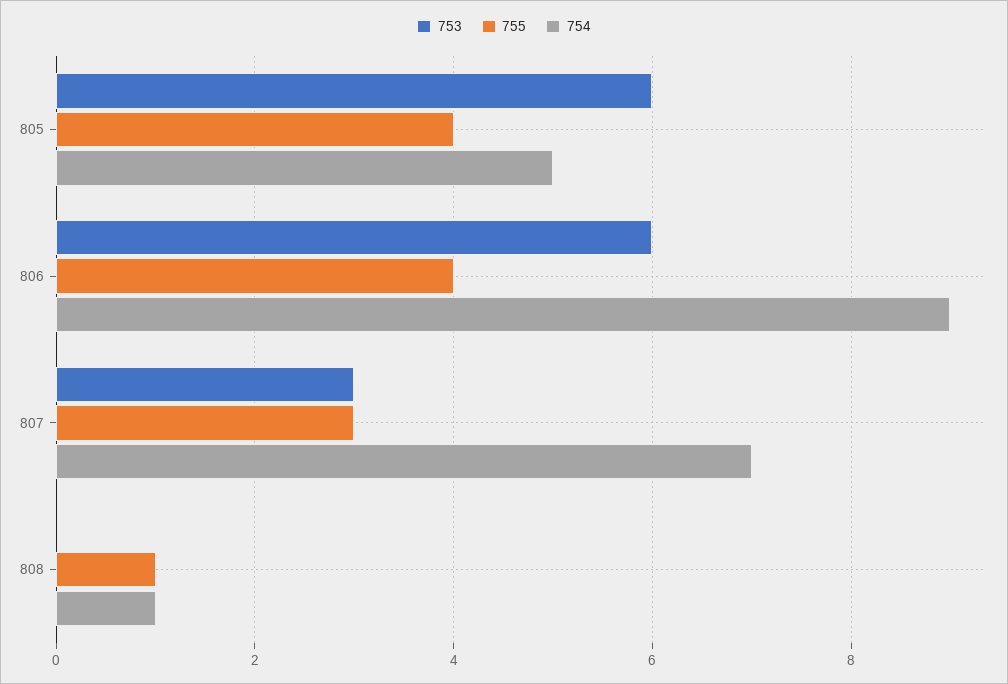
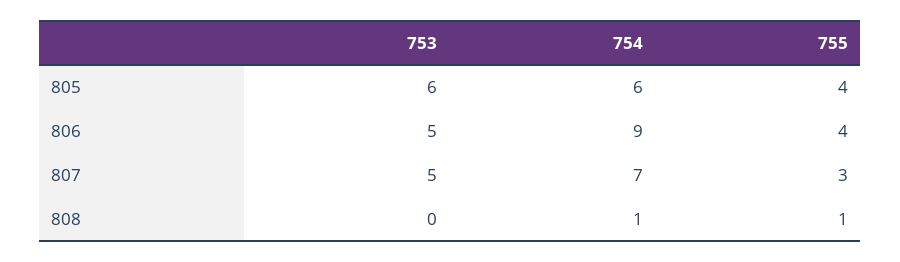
  {
    "753": {
      "805": 6,
-     "806": 6,
+     "806": 5,
-     "807": 3,
+     "807": 5,
      "808": 0
    },
    "755": {
      "805": 4,
      "806": 4,
      "807": 3,
      "808": 1
    },
    "754": {
-     "805": 5,
+     "805": 6,
      "806": 9,
      "807": 7,
      "808": 1
    }
  }

